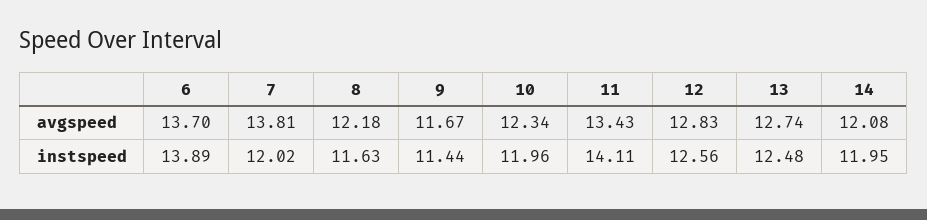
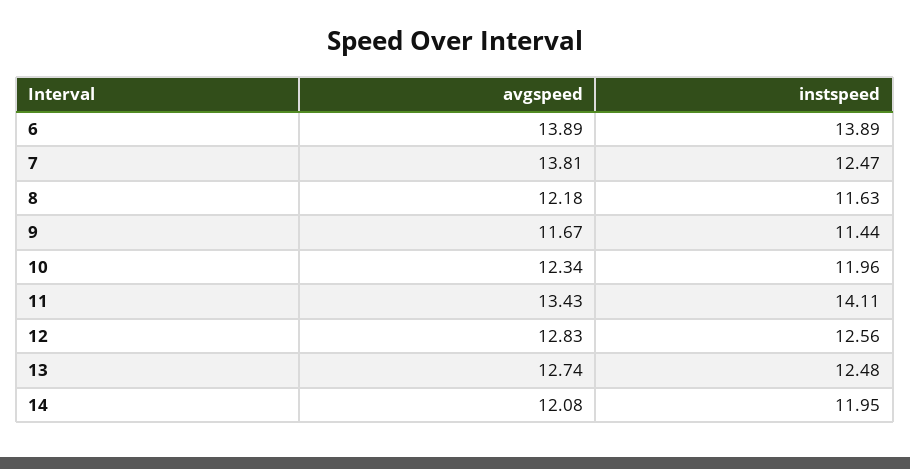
  {
    "6": {
-     "avgspeed": 13.7,
+     "avgspeed": 13.89,
      "instspeed": 13.89
    },
    "7": {
      "avgspeed": 13.81,
-     "instspeed": 12.02
+     "instspeed": 12.47
    },
    "8": {
      "avgspeed": 12.18,
      "instspeed": 11.63
    },
    "9": {
      "avgspeed": 11.67,
      "instspeed": 11.44
    },
    "10": {
      "avgspeed": 12.34,
      "instspeed": 11.96
    },
    "11": {
      "avgspeed": 13.43,
      "instspeed": 14.11
    },
    "12": {
      "avgspeed": 12.83,
      "instspeed": 12.56
    },
    "13": {
      "avgspeed": 12.74,
      "instspeed": 12.48
    },
    "14": {
      "avgspeed": 12.08,
      "instspeed": 11.95
    }
  }

